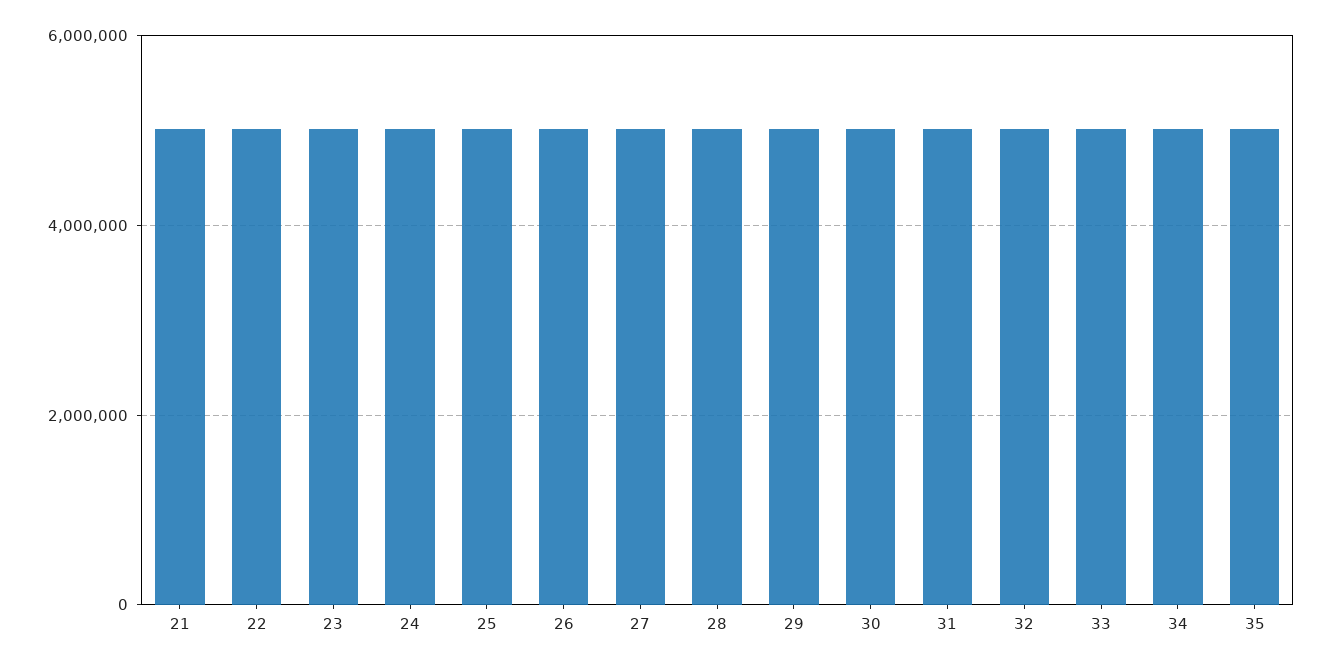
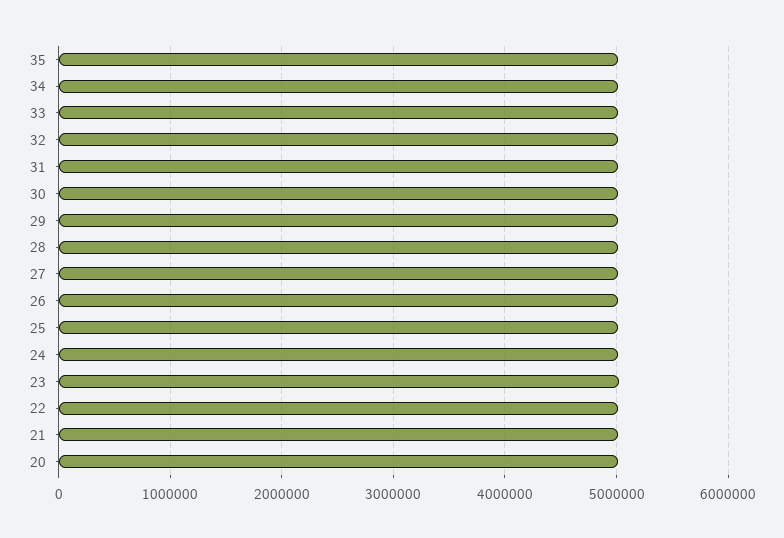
  {
    "21": 5000000,
    "22": 5000000,
    "23": 5000000,
    "24": 5000000,
    "25": 5000000,
    "26": 5000000,
    "27": 5000000,
    "28": 5000000,
    "29": 5000000,
    "30": 5000000,
    "31": 5000000,
    "32": 5000000,
    "33": 5000000,
    "34": 5000000,
-   "35": 5000000
+   "35": 5000000,
+   "20": 5000000
  }

